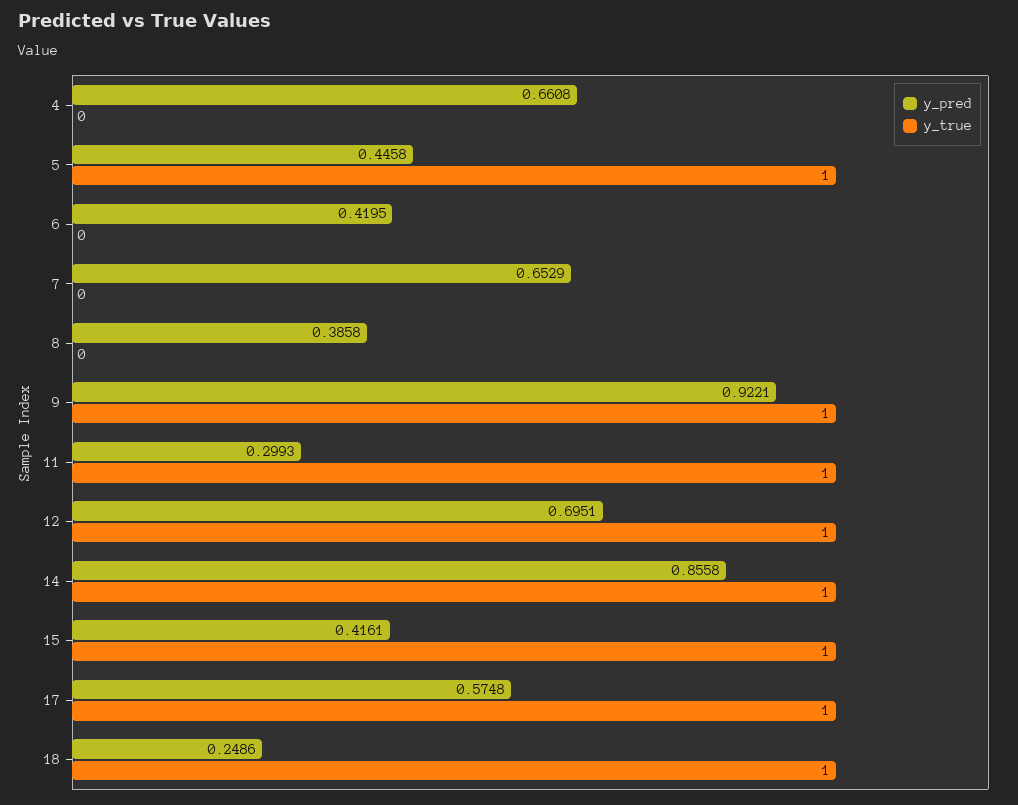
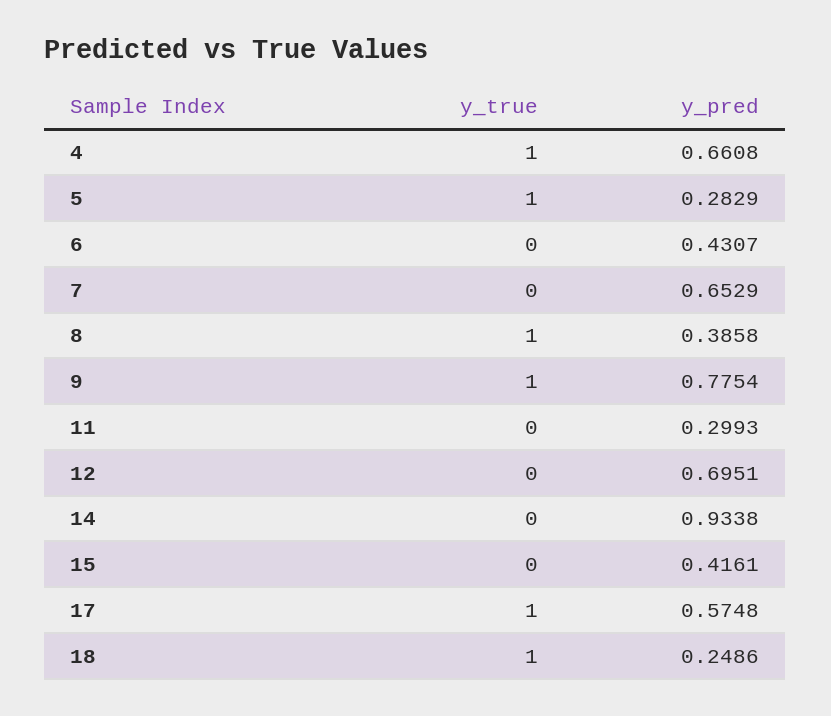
  {
    "y_pred": {
      "4": 0.6608,
-     "5": 0.4458,
+     "5": 0.2829,
-     "6": 0.4195,
+     "6": 0.4307,
      "7": 0.6529,
      "8": 0.3858,
-     "9": 0.9221,
+     "9": 0.7754,
      "11": 0.2993,
      "12": 0.6951,
-     "14": 0.8558,
+     "14": 0.9338,
      "15": 0.4161,
      "17": 0.5748,
      "18": 0.2486
    },
    "y_true": {
-     "4": 0,
+     "4": 1,
      "5": 1,
      "6": 0,
      "7": 0,
-     "8": 0,
+     "8": 1,
      "9": 1,
-     "11": 1,
+     "11": 0,
-     "12": 1,
+     "12": 0,
-     "14": 1,
+     "14": 0,
-     "15": 1,
+     "15": 0,
      "17": 1,
      "18": 1
    }
  }

